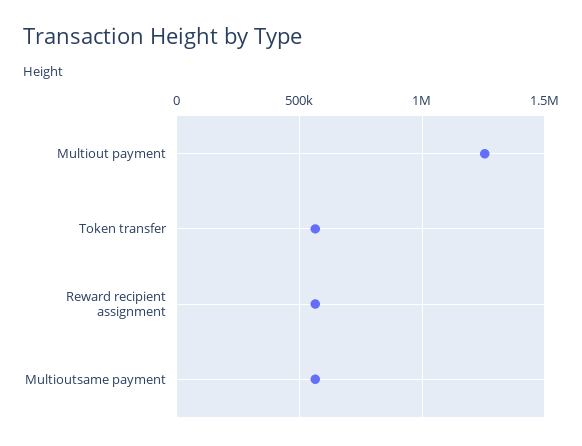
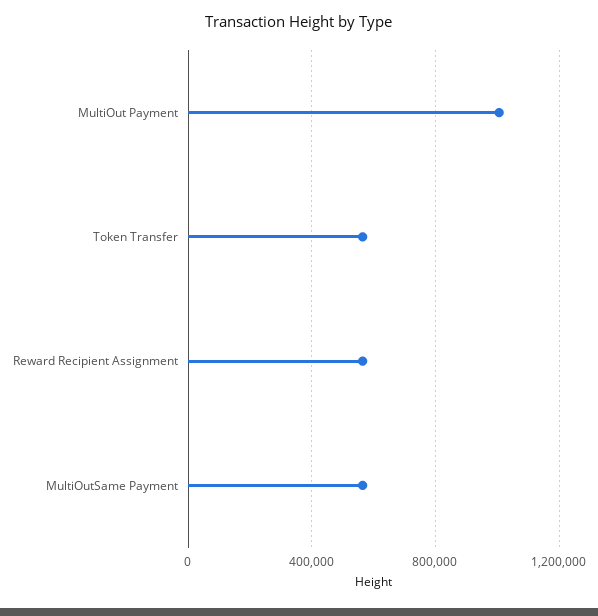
  {
-   "Multiout payment": 1250000,
+   "Multiout payment": 1000000,
    "Token transfer": 550000,
    "Reward recipient assignment": 550000,
    "Multioutsame payment": 550000
  }

